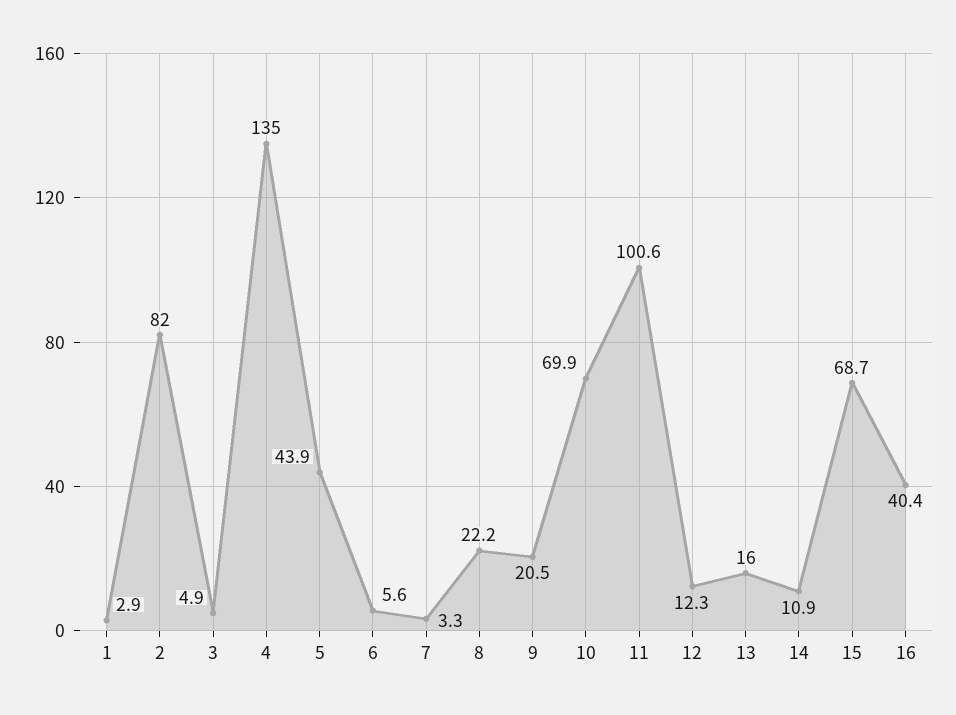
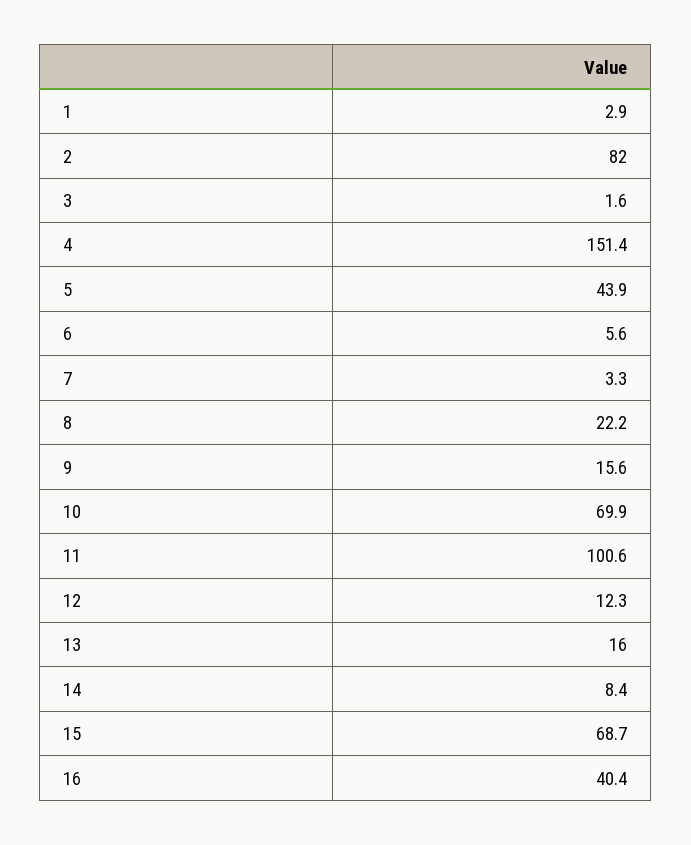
  {
    "1": 2.9,
    "2": 82,
-   "3": 4.9,
+   "3": 1.6,
-   "4": 135,
+   "4": 151.4,
    "5": 43.9,
    "6": 5.6,
    "7": 3.3,
    "8": 22.2,
-   "9": 20.5,
+   "9": 15.6,
    "10": 69.9,
    "11": 100.6,
    "12": 12.3,
    "13": 16,
-   "14": 10.9,
+   "14": 8.4,
    "15": 68.7,
    "16": 40.4
  }

